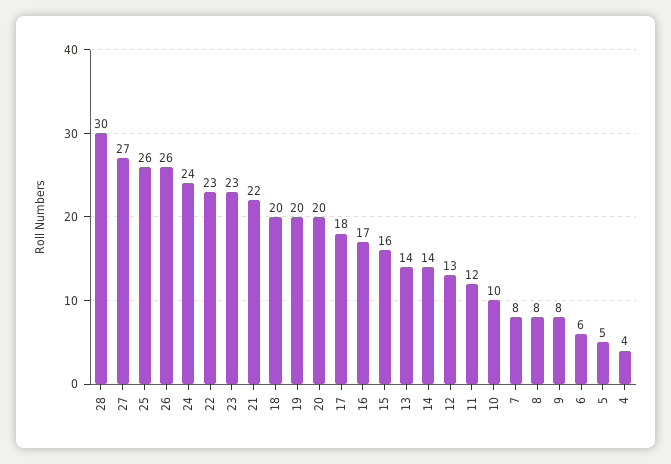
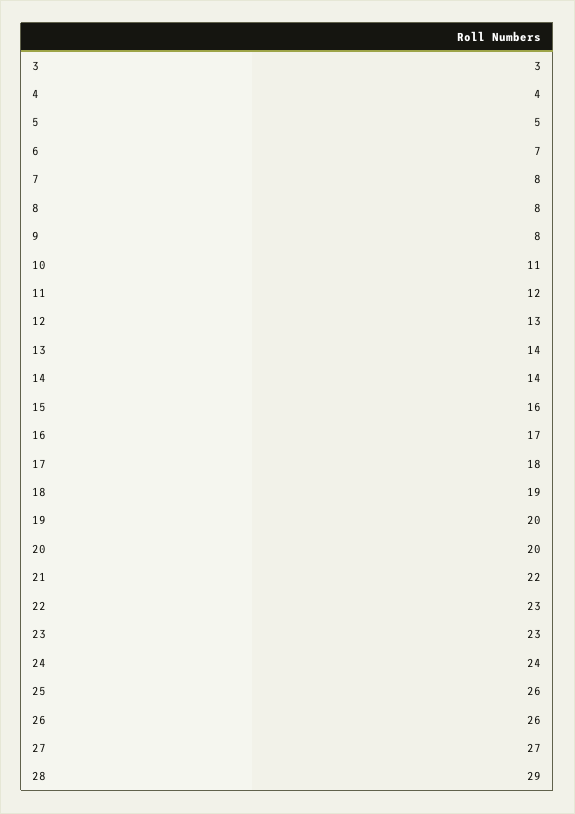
  {
-   "28": 30,
+   "28": 29,
    "27": 27,
    "25": 26,
    "26": 26,
    "24": 24,
    "22": 23,
    "23": 23,
    "21": 22,
-   "18": 20,
+   "18": 19,
    "19": 20,
    "20": 20,
    "17": 18,
    "16": 17,
    "15": 16,
    "13": 14,
    "14": 14,
    "12": 13,
    "11": 12,
-   "10": 10,
+   "10": 11,
    "7": 8,
    "8": 8,
    "9": 8,
-   "6": 6,
+   "6": 7,
    "5": 5,
-   "4": 4
+   "4": 4,
+   "3": 3
  }

